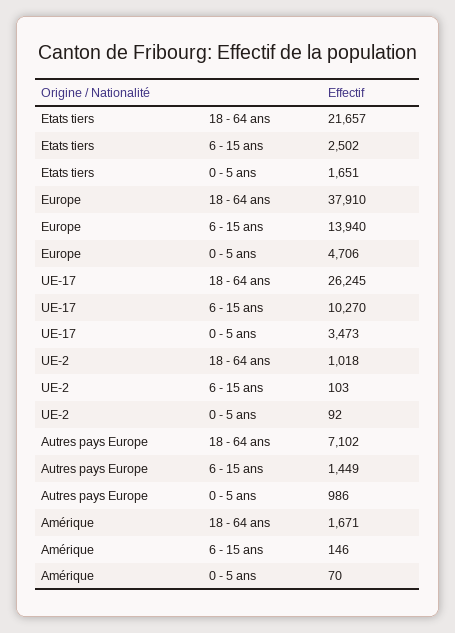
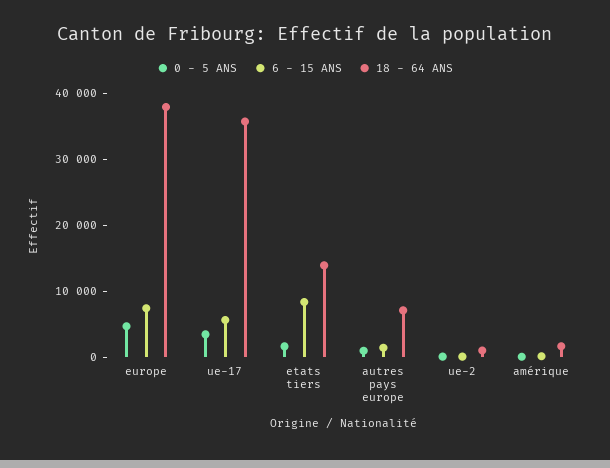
  {
    "18 - 64 ans": {
-     "Etats tiers": 21657,
+     "Etats tiers": 14000,
      "Europe": 37910,
-     "UE-17": 26245,
+     "UE-17": 36000,
      "UE-2": 1018,
      "Autres pays Europe": 7102,
      "Amérique": 1671
    },
    "6 - 15 ans": {
-     "Etats tiers": 2502,
+     "Etats tiers": 8000,
-     "Europe": 13940,
+     "Europe": 8000,
-     "UE-17": 10270,
+     "UE-17": 6000,
      "UE-2": 103,
      "Autres pays Europe": 1449,
      "Amérique": 146
    },
    "0 - 5 ans": {
      "Etats tiers": 1651,
      "Europe": 4706,
      "UE-17": 3473,
      "UE-2": 92,
      "Autres pays Europe": 986,
      "Amérique": 70
    }
  }

